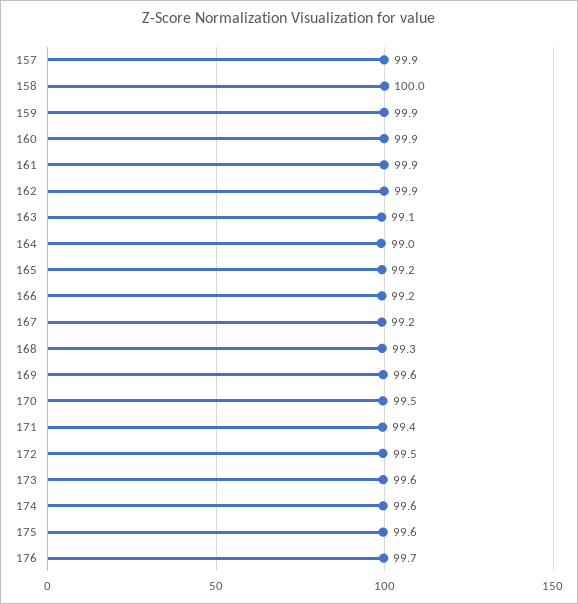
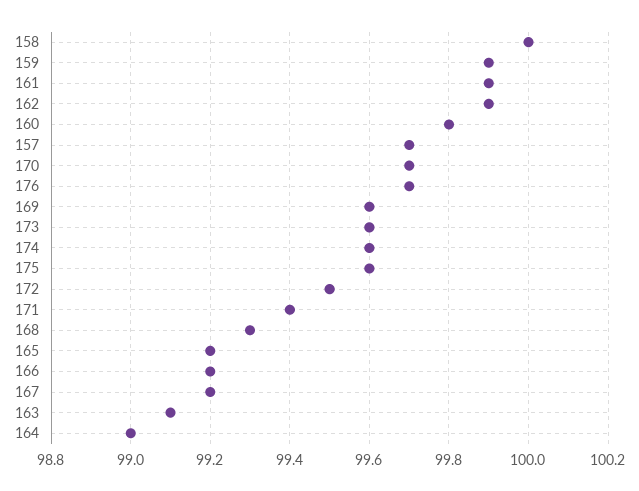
  {
-   "157": 99.9,
+   "157": 99.7,
    "158": 100,
    "159": 99.9,
-   "160": 99.9,
+   "160": 99.8,
    "161": 99.9,
    "162": 99.9,
    "163": 99.1,
    "164": 99,
    "165": 99.2,
    "166": 99.2,
    "167": 99.2,
    "168": 99.3,
    "169": 99.6,
-   "170": 99.5,
+   "170": 99.7,
    "171": 99.4,
    "172": 99.5,
    "173": 99.6,
    "174": 99.6,
    "175": 99.6,
    "176": 99.7
  }

